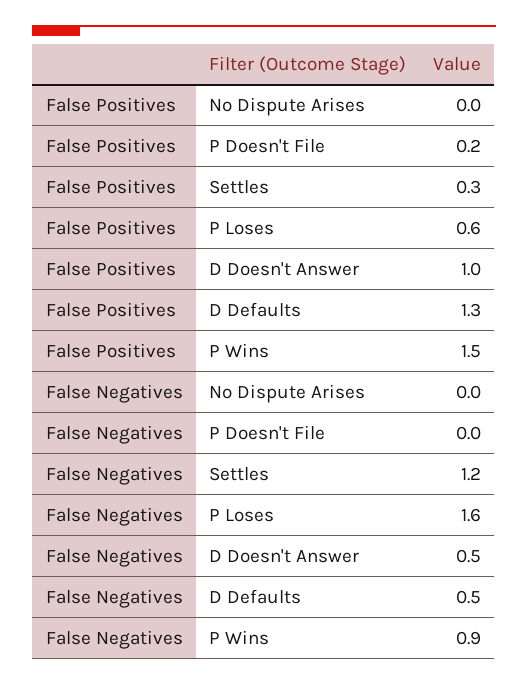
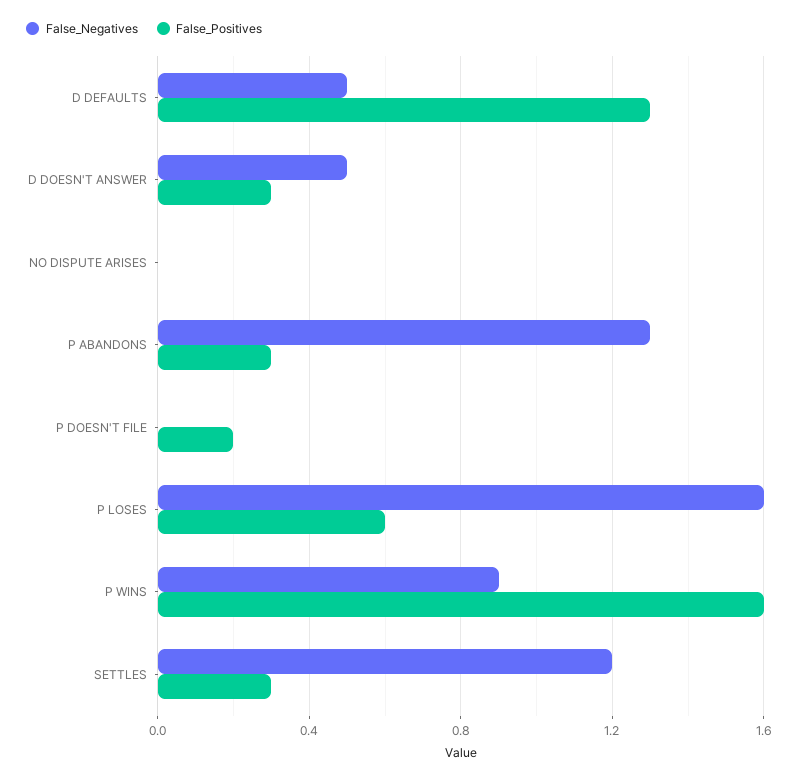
  {
    "False Positives": {
      "No Dispute Arises": 0,
      "P Doesn't File": 0.2,
      "Settles": 0.3,
      "P Loses": 0.6,
-     "D Doesn't Answer": 1,
+     "D Doesn't Answer": 0.3,
      "D Defaults": 1.3,
-     "P Wins": 1.5
+     "P Wins": 1.6,
+     "P ABANDONS": 0.3
    },
    "False Negatives": {
      "No Dispute Arises": 0,
      "P Doesn't File": 0,
      "Settles": 1.2,
      "P Loses": 1.6,
      "D Doesn't Answer": 0.5,
      "D Defaults": 0.5,
-     "P Wins": 0.9
+     "P Wins": 0.9,
+     "P ABANDONS": 1.3
    }
  }

